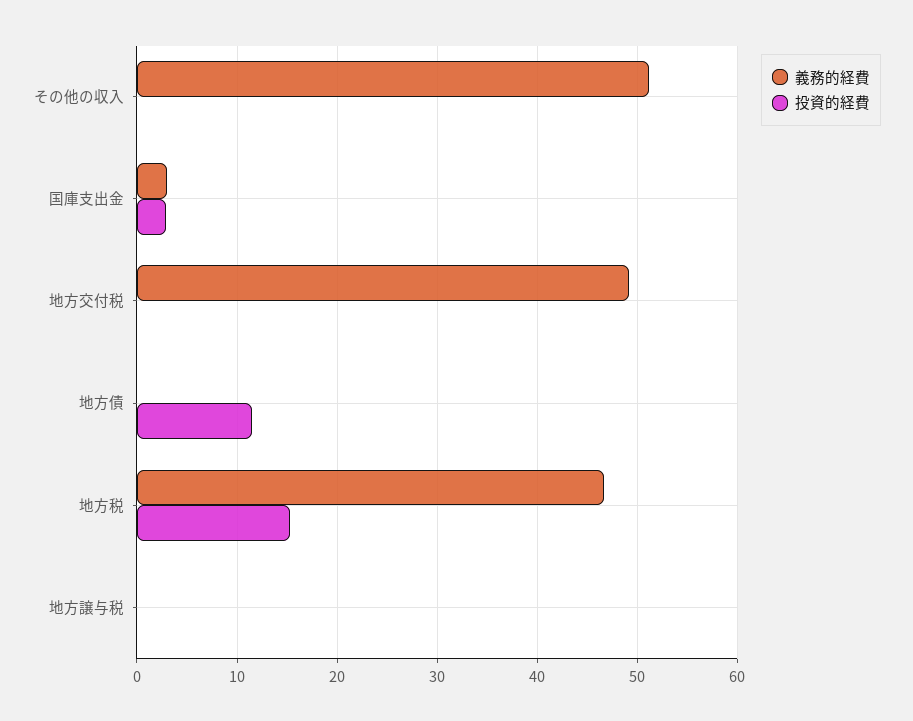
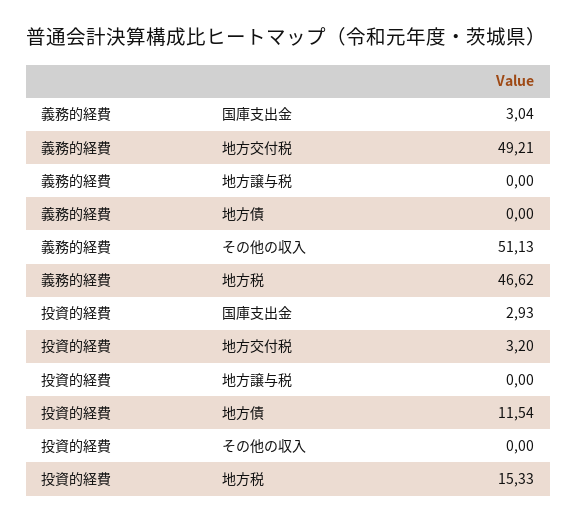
  {
    "義務的経費": {
      "その他の収入": 51.13,
      "国庫支出金": 3.04,
      "地方交付税": 49.21,
      "地方債": 0,
      "地方税": 46.62,
      "地方譲与税": 0
    },
    "投資的経費": {
      "その他の収入": 0,
      "国庫支出金": 2.93,
-     "地方交付税": 0,
+     "地方交付税": 3.2,
      "地方債": 11.54,
      "地方税": 15.33,
      "地方譲与税": 0
    }
  }

